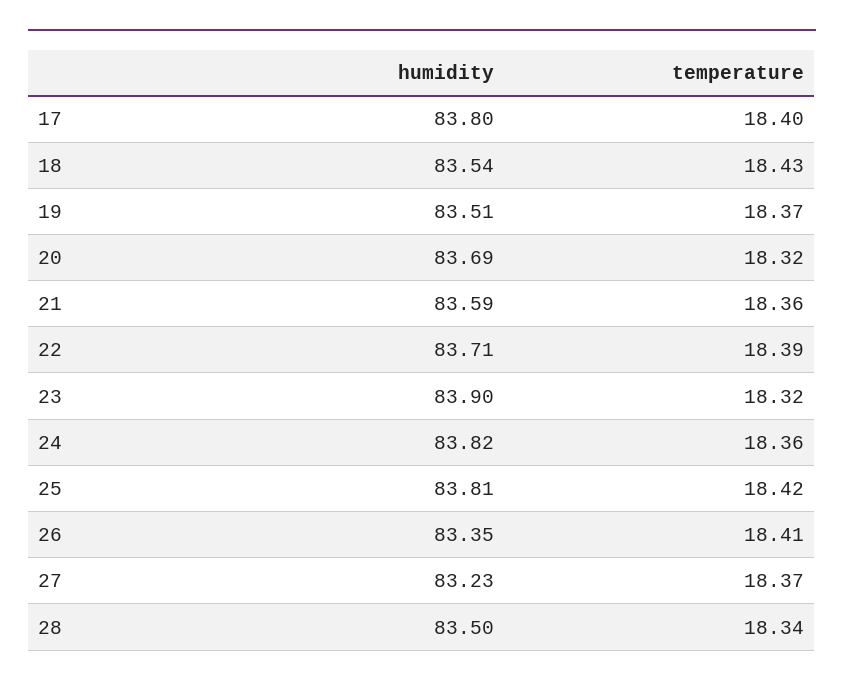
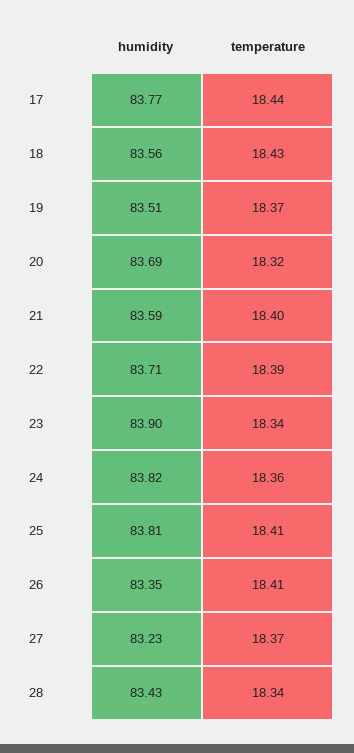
  {
    "humidity": {
-     "17": 83.8,
+     "17": 83.77,
-     "18": 83.54,
+     "18": 83.56,
      "19": 83.51,
      "20": 83.69,
      "21": 83.59,
      "22": 83.71,
      "23": 83.9,
      "24": 83.82,
      "25": 83.81,
      "26": 83.35,
      "27": 83.23,
-     "28": 83.5
+     "28": 83.43
    },
    "temperature": {
-     "17": 18.4,
+     "17": 18.44,
      "18": 18.43,
      "19": 18.37,
      "20": 18.32,
-     "21": 18.36,
+     "21": 18.4,
      "22": 18.39,
-     "23": 18.32,
+     "23": 18.34,
      "24": 18.36,
-     "25": 18.42,
+     "25": 18.41,
      "26": 18.41,
      "27": 18.37,
      "28": 18.34
    }
  }

